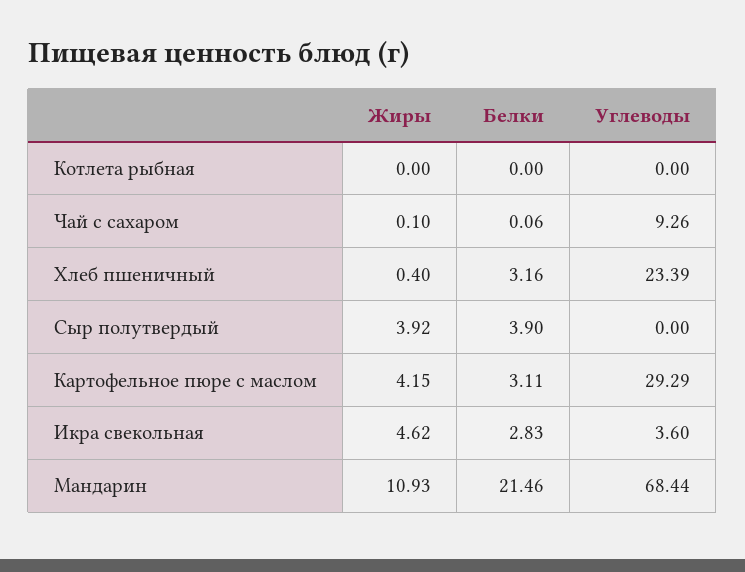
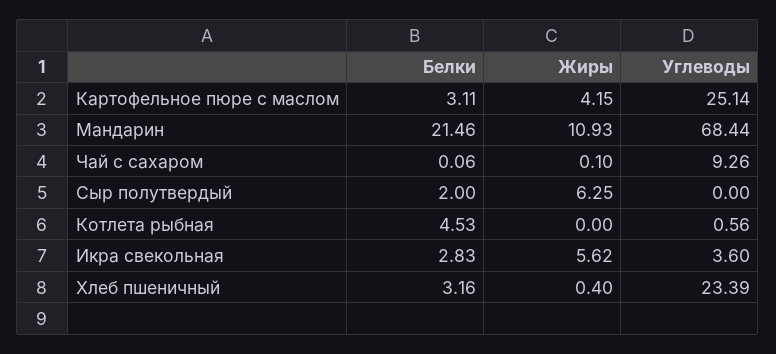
  {
    "Жиры": {
      "Котлета рыбная": 0,
      "Чай с сахаром": 0.1,
      "Хлеб пшеничный": 0.4,
-     "Сыр полутвердый": 3.92,
+     "Сыр полутвердый": 6.25,
      "Картофельное пюре с маслом": 4.15,
-     "Икра свекольная": 4.62,
+     "Икра свекольная": 5.62,
      "Мандарин": 10.93
    },
    "Белки": {
-     "Котлета рыбная": 0,
+     "Котлета рыбная": 4.53,
      "Чай с сахаром": 0.06,
      "Хлеб пшеничный": 3.16,
-     "Сыр полутвердый": 3.9,
+     "Сыр полутвердый": 2,
      "Картофельное пюре с маслом": 3.11,
      "Икра свекольная": 2.83,
      "Мандарин": 21.46
    },
    "Углеводы": {
-     "Котлета рыбная": 0,
+     "Котлета рыбная": 0.56,
      "Чай с сахаром": 9.26,
      "Хлеб пшеничный": 23.39,
      "Сыр полутвердый": 0,
-     "Картофельное пюре с маслом": 29.29,
+     "Картофельное пюре с маслом": 25.14,
      "Икра свекольная": 3.6,
      "Мандарин": 68.44
    }
  }

